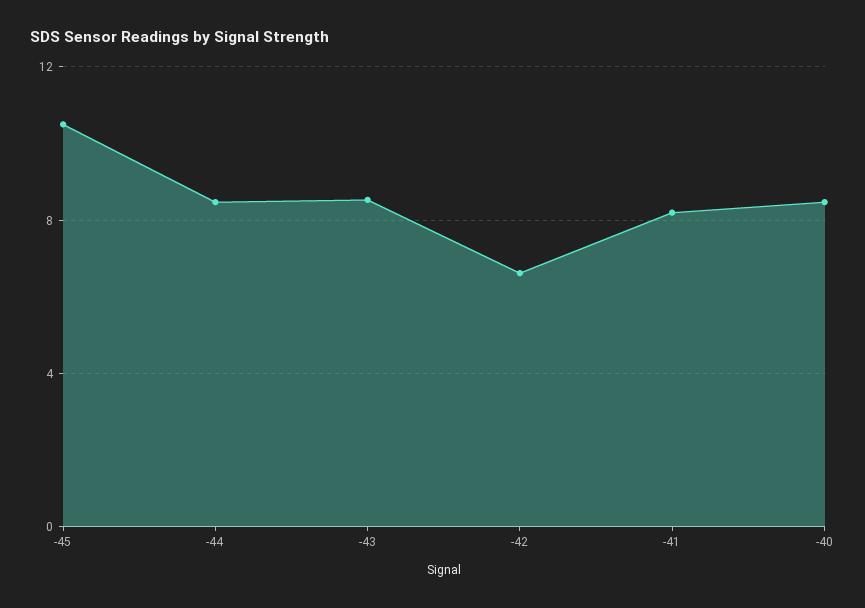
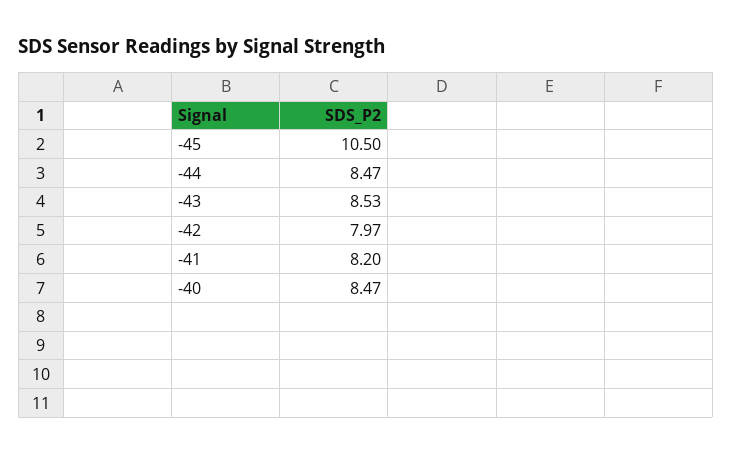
  {
    "-45": 10.5,
    "-44": 8.47,
    "-43": 8.53,
-   "-42": 6.5,
+   "-42": 7.97,
    "-41": 8.2,
    "-40": 8.47
  }

